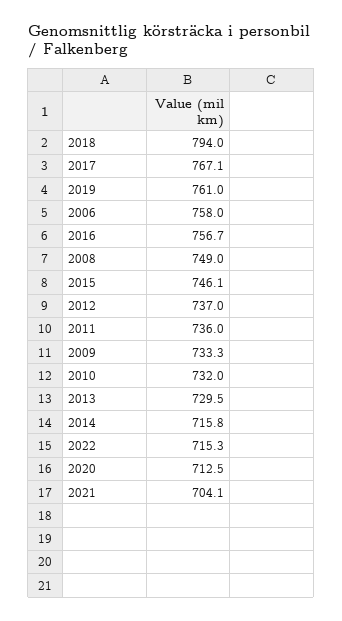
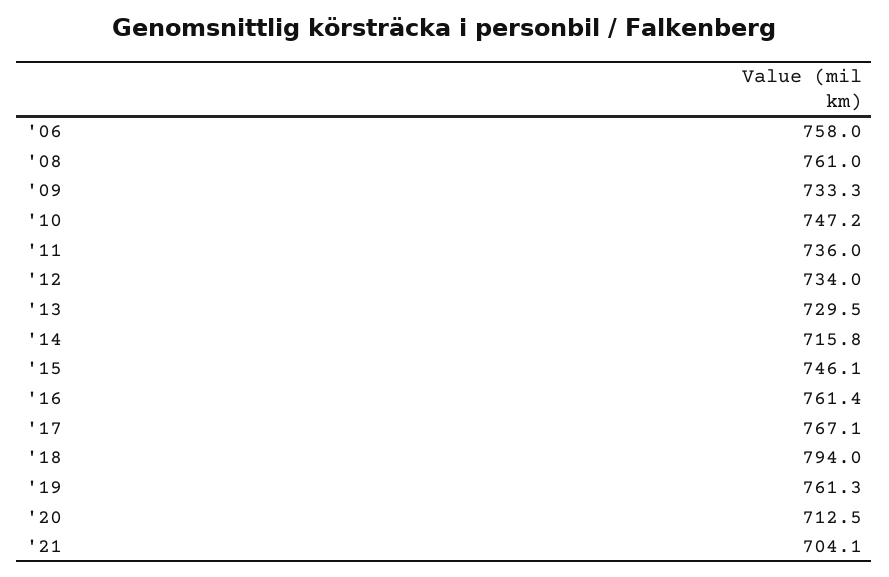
  {
    "2018": 794,
    "2017": 767.1,
-   "2019": 761,
+   "2019": 761.3,
    "2006": 758,
-   "2016": 756.7,
+   "2016": 761.4,
-   "2008": 749,
+   "2008": 761,
    "2015": 746.1,
-   "2012": 737,
+   "2012": 734,
    "2011": 736,
    "2009": 733.3,
-   "2010": 732,
+   "2010": 747.2,
    "2013": 729.5,
    "2014": 715.8,
-   "2022": 715.3,
    "2020": 712.5,
    "2021": 704.1
  }

